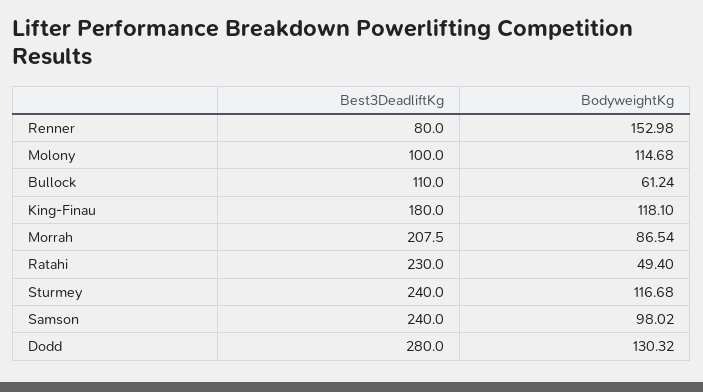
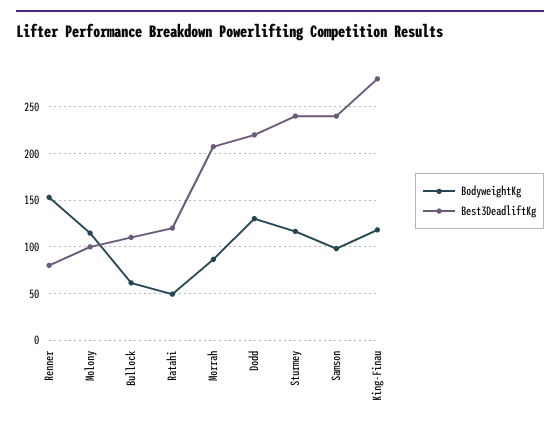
  {
    "Best3DeadliftKg": {
      "Renner": 80,
      "Molony": 100,
      "Bullock": 110,
-     "King-Finau": 180,
+     "King-Finau": 280,
      "Morrah": 207.5,
-     "Ratahi": 230,
+     "Ratahi": 120,
      "Sturmey": 240,
      "Samson": 240,
-     "Dodd": 280
+     "Dodd": 220
    },
    "BodyweightKg": {
      "Renner": 152.98,
      "Molony": 114.68,
      "Bullock": 61.24,
      "King-Finau": 118.1,
      "Morrah": 86.54,
      "Ratahi": 49.4,
      "Sturmey": 116.68,
      "Samson": 98.02,
      "Dodd": 130.32
    }
  }

